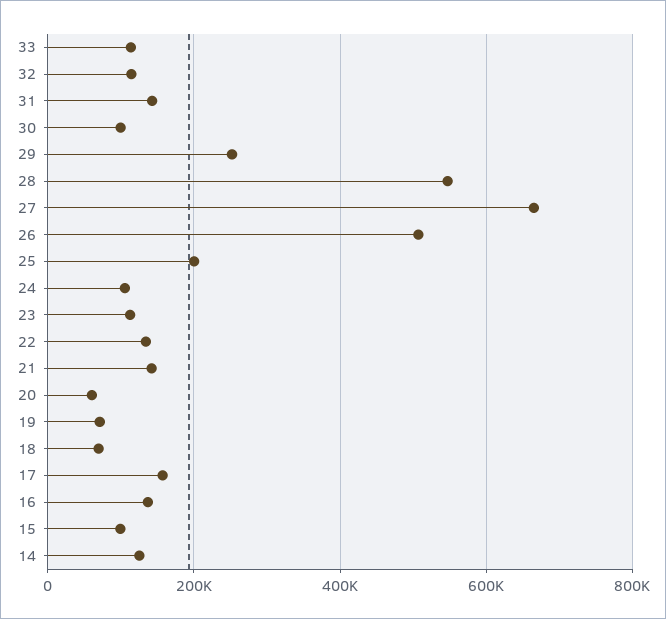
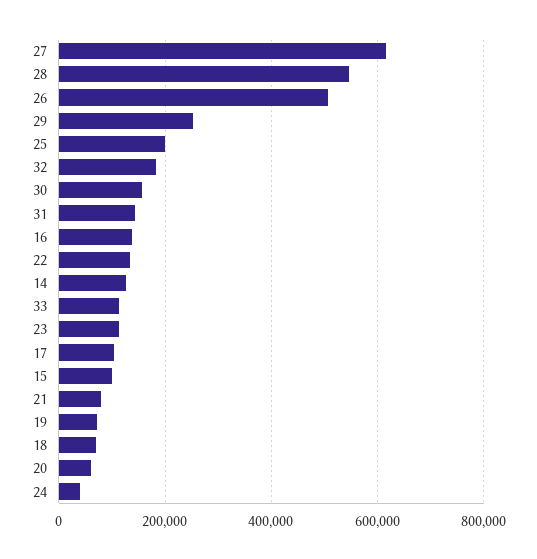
  {
    "33": 120000,
-   "32": 120000,
+   "32": 180000,
    "31": 140000,
-   "30": 100000,
+   "30": 160000,
    "29": 260000,
    "28": 540000,
-   "27": 660000,
+   "27": 620000,
    "26": 500000,
    "25": 200000,
-   "24": 100000,
+   "24": 40000,
    "23": 120000,
    "22": 140000,
-   "21": 140000,
+   "21": 80000,
    "20": 60000,
    "19": 80000,
    "18": 60000,
-   "17": 160000,
+   "17": 100000,
    "16": 140000,
    "15": 100000,
    "14": 120000
  }

